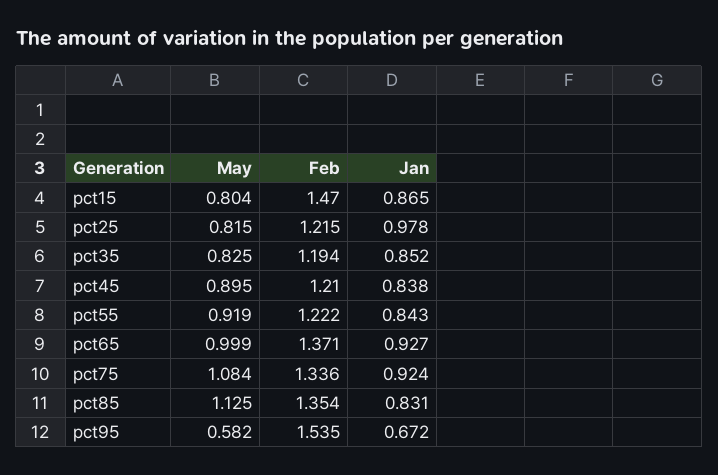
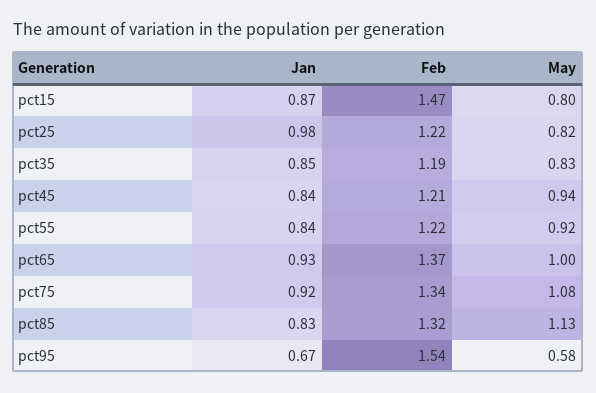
  {
    "May": {
      "pct15": 0.804,
      "pct25": 0.815,
      "pct35": 0.825,
-     "pct45": 0.895,
+     "pct45": 0.94,
      "pct55": 0.919,
      "pct65": 0.999,
      "pct75": 1.084,
      "pct85": 1.125,
      "pct95": 0.582
    },
    "Feb": {
      "pct15": 1.47,
      "pct25": 1.215,
      "pct35": 1.194,
      "pct45": 1.21,
      "pct55": 1.222,
      "pct65": 1.371,
      "pct75": 1.336,
-     "pct85": 1.354,
+     "pct85": 1.32,
      "pct95": 1.535
    },
    "Jan": {
      "pct15": 0.865,
      "pct25": 0.978,
      "pct35": 0.852,
      "pct45": 0.838,
      "pct55": 0.843,
      "pct65": 0.927,
      "pct75": 0.924,
      "pct85": 0.831,
      "pct95": 0.672
    }
  }

